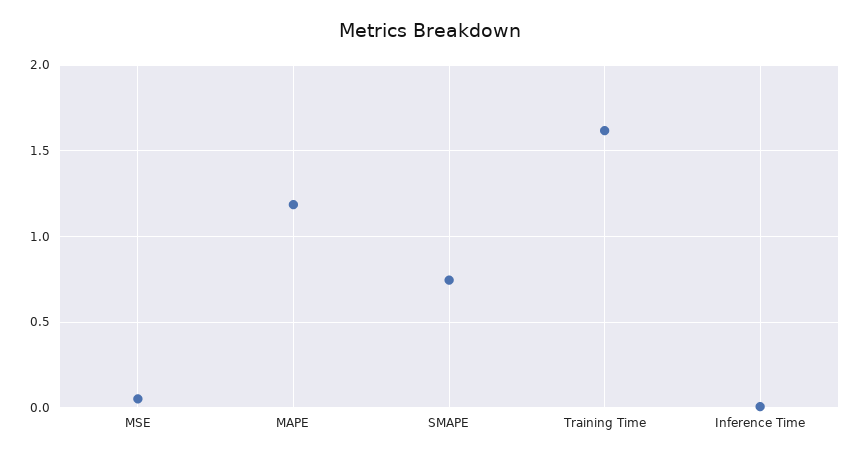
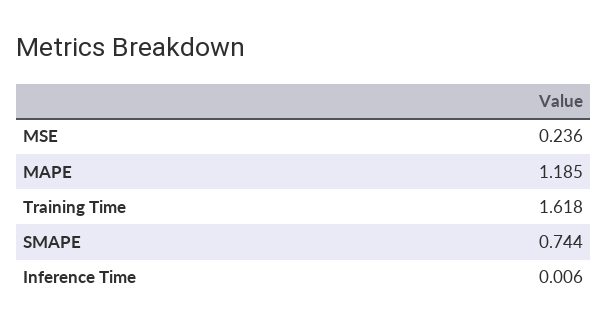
  {
-   "MSE": 0.05,
+   "MSE": 0.236,
    "MAPE": 1.185,
    "SMAPE": 0.744,
    "Training Time": 1.618,
    "Inference Time": 0.006
  }

